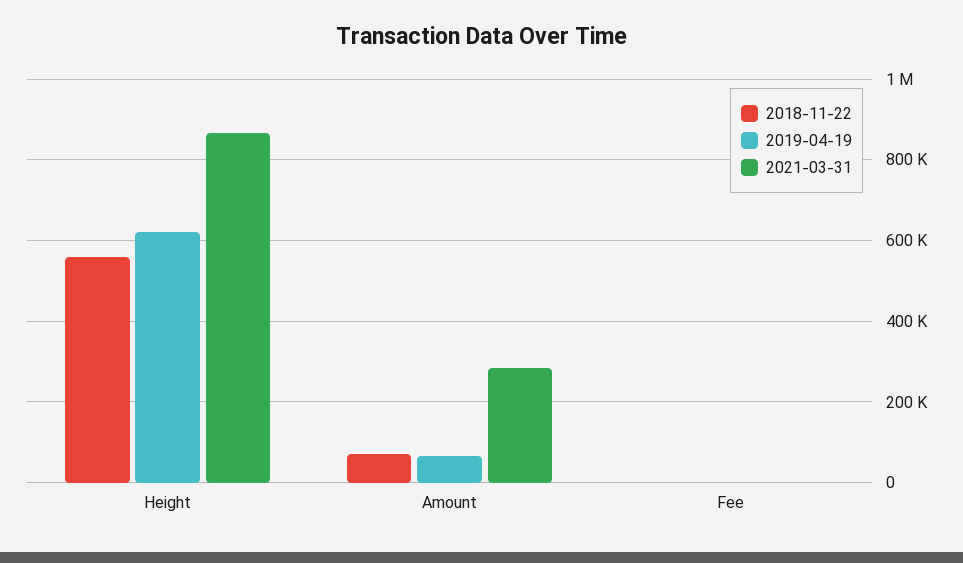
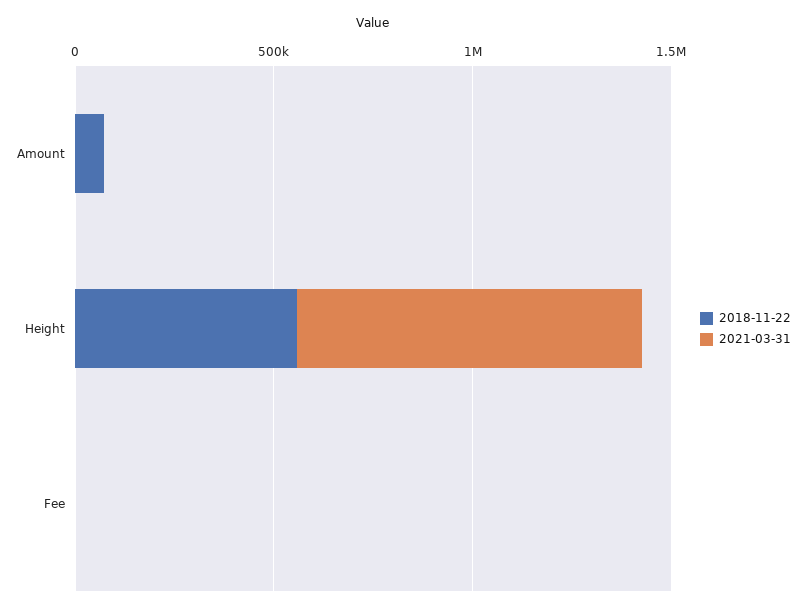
  {
    "2018-11-22": {
      "Height": 560000,
      "Amount": 80000,
      "Fee": 0
    },
-   "2019-04-19": {
-     "Height": 620000,
-     "Amount": 60000,
-     "Fee": 0
-   },
    "2021-03-31": {
      "Height": 860000,
-     "Amount": 280000,
+     "Amount": 0,
      "Fee": 0
    }
  }

